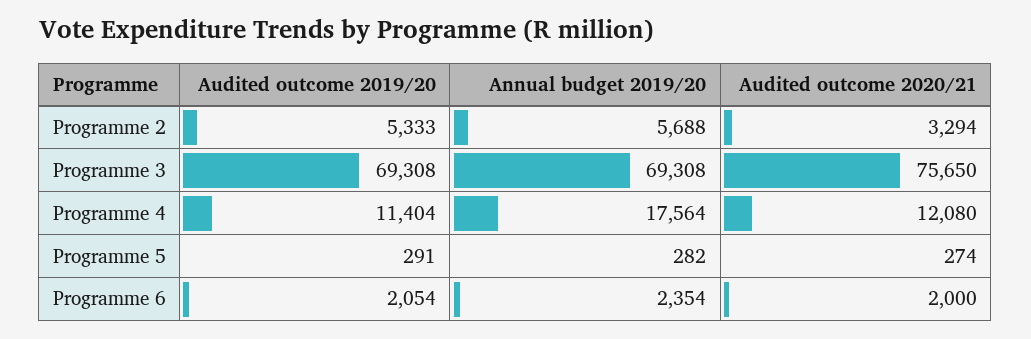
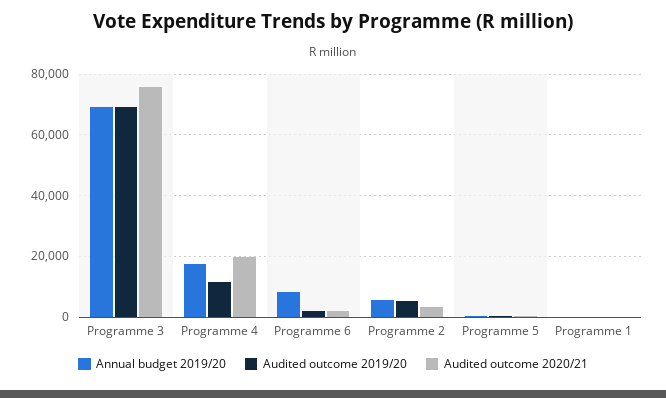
  {
    "Audited outcome 2019/20": {
      "Programme 2": 5333,
      "Programme 3": 69308,
      "Programme 4": 11404,
      "Programme 5": 291,
-     "Programme 6": 2054
+     "Programme 6": 2054,
+     "Programme 1": 0
    },
    "Annual budget 2019/20": {
      "Programme 2": 5688,
      "Programme 3": 69308,
      "Programme 4": 17564,
      "Programme 5": 282,
-     "Programme 6": 2354
+     "Programme 6": 8000,
+     "Programme 1": 0
    },
    "Audited outcome 2020/21": {
      "Programme 2": 3294,
      "Programme 3": 75650,
-     "Programme 4": 12080,
+     "Programme 4": 20000,
      "Programme 5": 274,
-     "Programme 6": 2000
+     "Programme 6": 2000,
+     "Programme 1": 0
    }
  }

